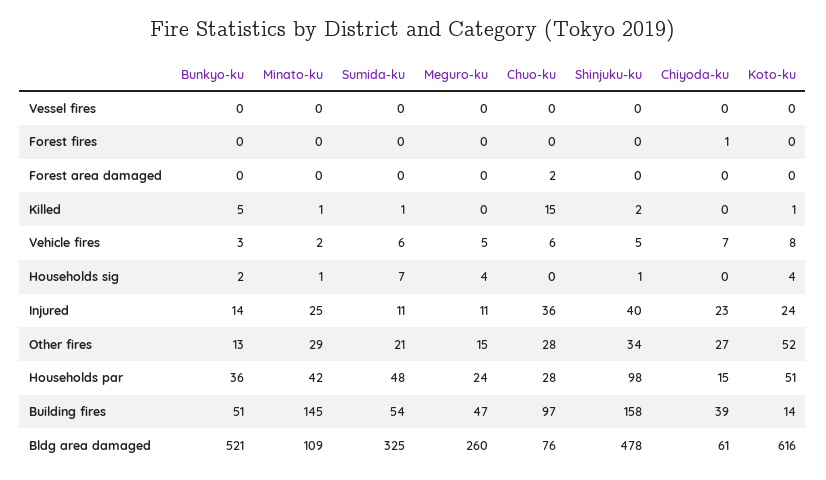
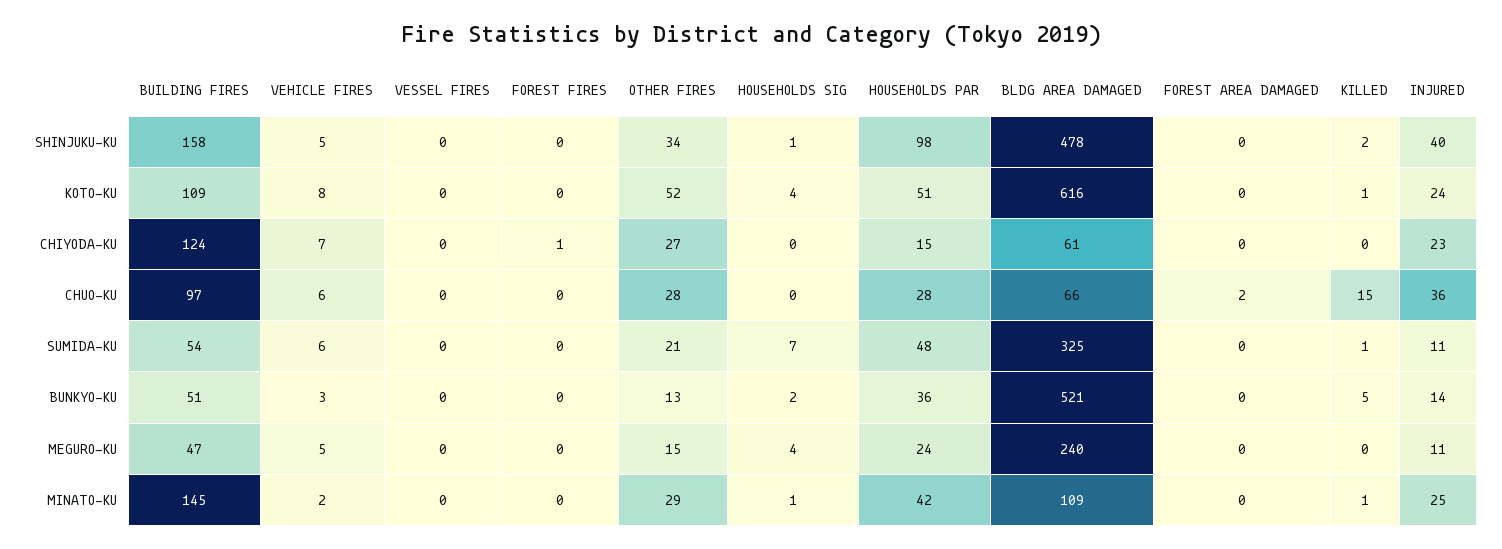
  {
    "Bunkyo-ku": {
      "Vessel fires": 0,
      "Forest fires": 0,
      "Forest area damaged": 0,
      "Killed": 5,
      "Vehicle fires": 3,
      "Households sig": 2,
      "Injured": 14,
      "Other fires": 13,
      "Households par": 36,
      "Building fires": 51,
      "Bldg area damaged": 521
    },
    "Minato-ku": {
      "Vessel fires": 0,
      "Forest fires": 0,
      "Forest area damaged": 0,
      "Killed": 1,
      "Vehicle fires": 2,
      "Households sig": 1,
      "Injured": 25,
      "Other fires": 29,
      "Households par": 42,
      "Building fires": 145,
      "Bldg area damaged": 109
    },
    "Sumida-ku": {
      "Vessel fires": 0,
      "Forest fires": 0,
      "Forest area damaged": 0,
      "Killed": 1,
      "Vehicle fires": 6,
      "Households sig": 7,
      "Injured": 11,
      "Other fires": 21,
      "Households par": 48,
      "Building fires": 54,
      "Bldg area damaged": 325
    },
    "Meguro-ku": {
      "Vessel fires": 0,
      "Forest fires": 0,
      "Forest area damaged": 0,
      "Killed": 0,
      "Vehicle fires": 5,
      "Households sig": 4,
      "Injured": 11,
      "Other fires": 15,
      "Households par": 24,
      "Building fires": 47,
-     "Bldg area damaged": 260
+     "Bldg area damaged": 240
    },
    "Chuo-ku": {
      "Vessel fires": 0,
      "Forest fires": 0,
      "Forest area damaged": 2,
      "Killed": 15,
      "Vehicle fires": 6,
      "Households sig": 0,
      "Injured": 36,
      "Other fires": 28,
      "Households par": 28,
      "Building fires": 97,
-     "Bldg area damaged": 76
+     "Bldg area damaged": 66
    },
    "Shinjuku-ku": {
      "Vessel fires": 0,
      "Forest fires": 0,
      "Forest area damaged": 0,
      "Killed": 2,
      "Vehicle fires": 5,
      "Households sig": 1,
      "Injured": 40,
      "Other fires": 34,
      "Households par": 98,
      "Building fires": 158,
      "Bldg area damaged": 478
    },
    "Chiyoda-ku": {
      "Vessel fires": 0,
      "Forest fires": 1,
      "Forest area damaged": 0,
      "Killed": 0,
      "Vehicle fires": 7,
      "Households sig": 0,
      "Injured": 23,
      "Other fires": 27,
      "Households par": 15,
-     "Building fires": 39,
+     "Building fires": 124,
      "Bldg area damaged": 61
    },
    "Koto-ku": {
      "Vessel fires": 0,
      "Forest fires": 0,
      "Forest area damaged": 0,
      "Killed": 1,
      "Vehicle fires": 8,
      "Households sig": 4,
      "Injured": 24,
      "Other fires": 52,
      "Households par": 51,
-     "Building fires": 14,
+     "Building fires": 109,
      "Bldg area damaged": 616
    }
  }

